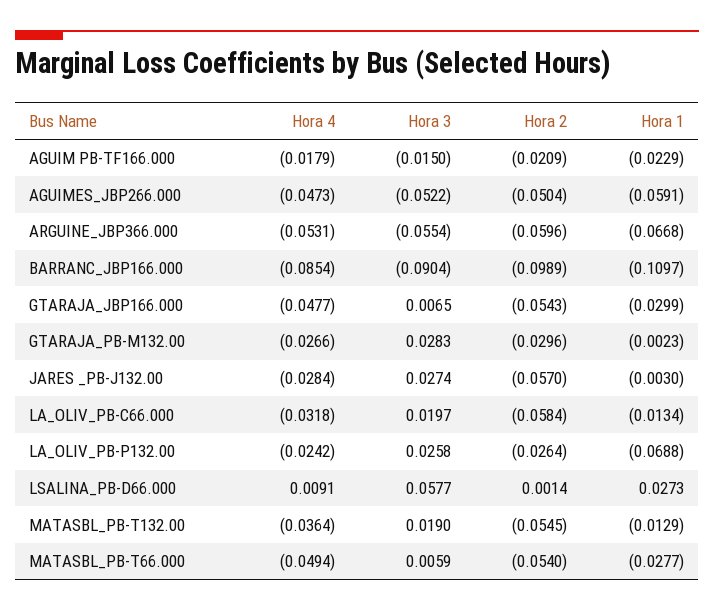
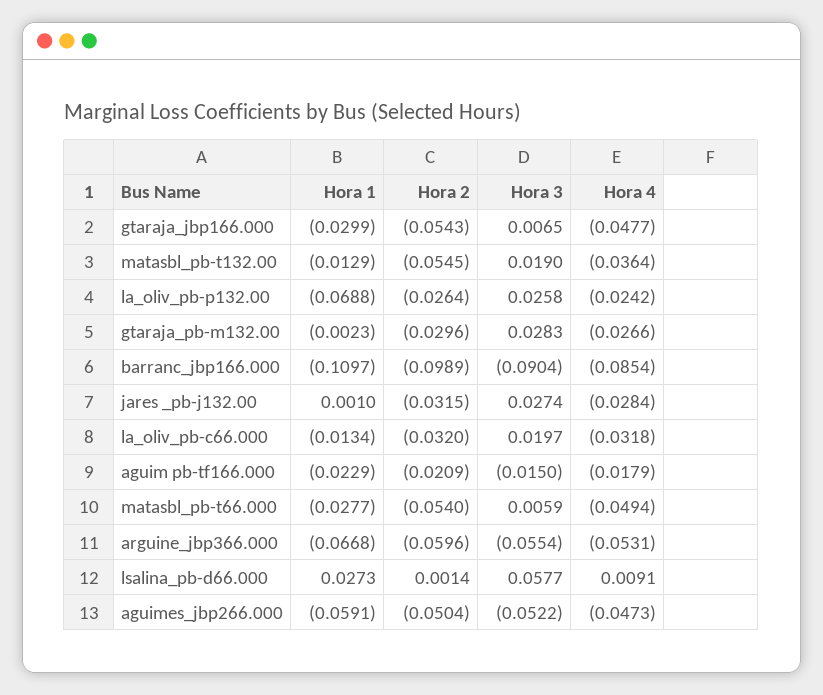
  {
    "Hora 4": {
      "AGUIM PB-TF166.000": -0.0179,
      "AGUIMES_JBP266.000": -0.0473,
      "ARGUINE_JBP366.000": -0.0531,
      "BARRANC_JBP166.000": -0.0854,
      "GTARAJA_JBP166.000": -0.0477,
      "GTARAJA_PB-M132.00": -0.0266,
      "JARES _PB-J132.00": -0.0284,
      "LA_OLIV_PB-C66.000": -0.0318,
      "LA_OLIV_PB-P132.00": -0.0242,
      "LSALINA_PB-D66.000": 0.0091,
      "MATASBL_PB-T132.00": -0.0364,
      "MATASBL_PB-T66.000": -0.0494
    },
    "Hora 3": {
      "AGUIM PB-TF166.000": -0.015,
      "AGUIMES_JBP266.000": -0.0522,
      "ARGUINE_JBP366.000": -0.0554,
      "BARRANC_JBP166.000": -0.0904,
      "GTARAJA_JBP166.000": 0.0065,
      "GTARAJA_PB-M132.00": 0.0283,
      "JARES _PB-J132.00": 0.0274,
      "LA_OLIV_PB-C66.000": 0.0197,
      "LA_OLIV_PB-P132.00": 0.0258,
      "LSALINA_PB-D66.000": 0.0577,
      "MATASBL_PB-T132.00": 0.019,
      "MATASBL_PB-T66.000": 0.0059
    },
    "Hora 2": {
      "AGUIM PB-TF166.000": -0.0209,
      "AGUIMES_JBP266.000": -0.0504,
      "ARGUINE_JBP366.000": -0.0596,
      "BARRANC_JBP166.000": -0.0989,
      "GTARAJA_JBP166.000": -0.0543,
      "GTARAJA_PB-M132.00": -0.0296,
-     "JARES _PB-J132.00": -0.057,
+     "JARES _PB-J132.00": -0.0315,
-     "LA_OLIV_PB-C66.000": -0.0584,
+     "LA_OLIV_PB-C66.000": -0.032,
      "LA_OLIV_PB-P132.00": -0.0264,
      "LSALINA_PB-D66.000": 0.0014,
      "MATASBL_PB-T132.00": -0.0545,
      "MATASBL_PB-T66.000": -0.054
    },
    "Hora 1": {
      "AGUIM PB-TF166.000": -0.0229,
      "AGUIMES_JBP266.000": -0.0591,
      "ARGUINE_JBP366.000": -0.0668,
      "BARRANC_JBP166.000": -0.1097,
      "GTARAJA_JBP166.000": -0.0299,
      "GTARAJA_PB-M132.00": -0.0023,
-     "JARES _PB-J132.00": -0.003,
+     "JARES _PB-J132.00": 0.001,
      "LA_OLIV_PB-C66.000": -0.0134,
      "LA_OLIV_PB-P132.00": -0.0688,
      "LSALINA_PB-D66.000": 0.0273,
      "MATASBL_PB-T132.00": -0.0129,
      "MATASBL_PB-T66.000": -0.0277
    }
  }

